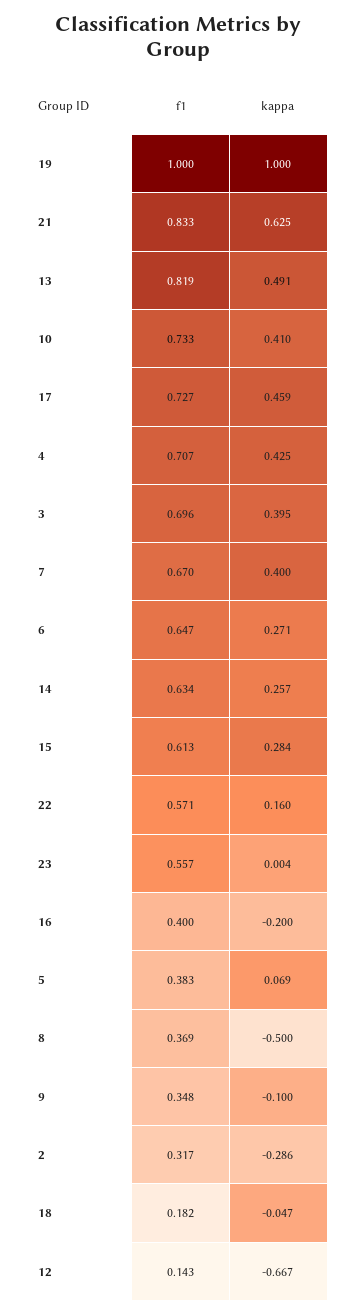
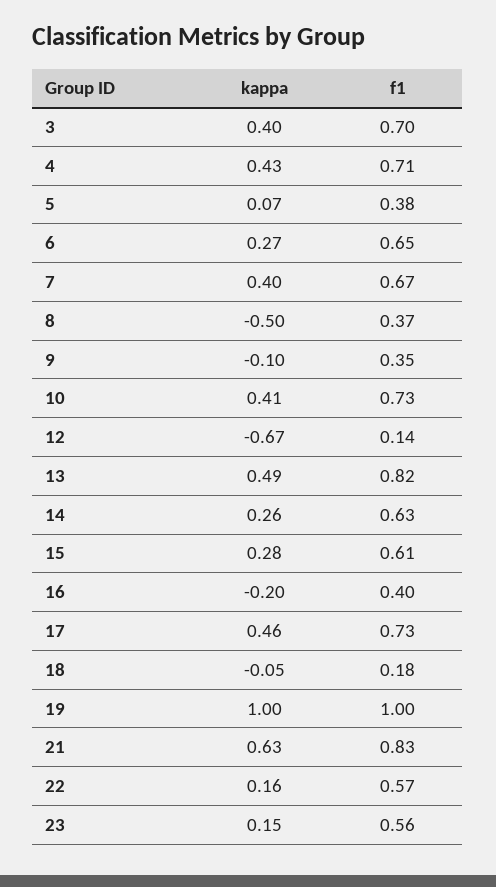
  {
    "f1": {
      "19": 1,
      "21": 0.833,
      "13": 0.819,
      "10": 0.733,
      "17": 0.727,
      "4": 0.707,
      "3": 0.696,
      "7": 0.67,
      "6": 0.647,
      "14": 0.634,
      "15": 0.613,
      "22": 0.571,
      "23": 0.557,
      "16": 0.4,
      "5": 0.383,
      "8": 0.369,
      "9": 0.348,
-     "2": 0.317,
      "18": 0.182,
      "12": 0.143
    },
    "kappa": {
      "19": 1,
      "21": 0.625,
      "13": 0.491,
      "10": 0.41,
      "17": 0.459,
      "4": 0.425,
      "3": 0.395,
      "7": 0.4,
      "6": 0.271,
      "14": 0.257,
      "15": 0.284,
      "22": 0.16,
-     "23": 0.004,
+     "23": 0.15,
      "16": -0.2,
      "5": 0.069,
      "8": -0.5,
      "9": -0.1,
-     "2": -0.286,
      "18": -0.047,
      "12": -0.667
    }
  }

